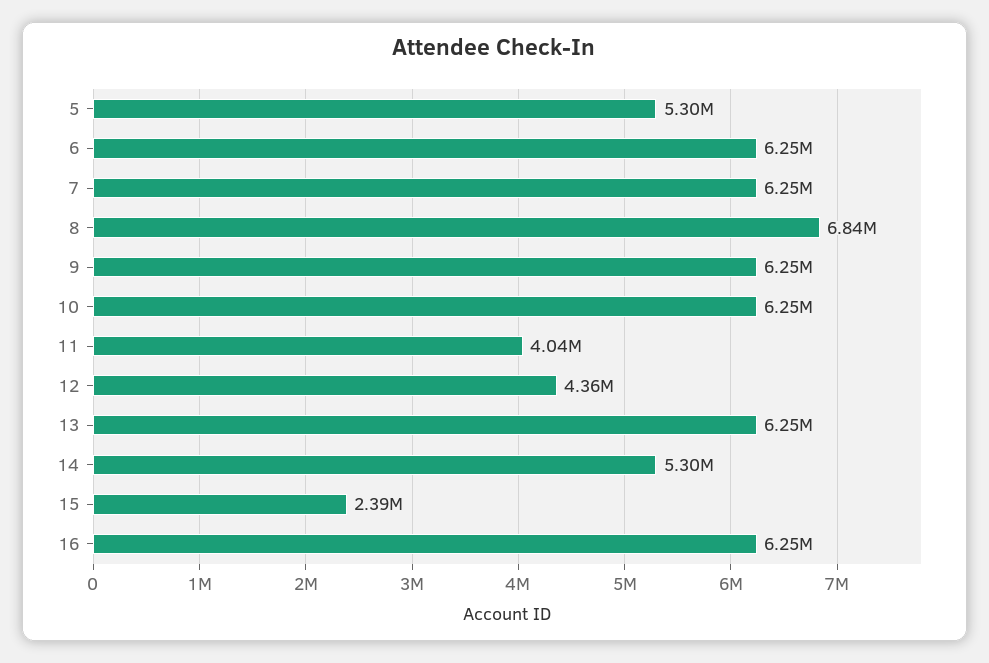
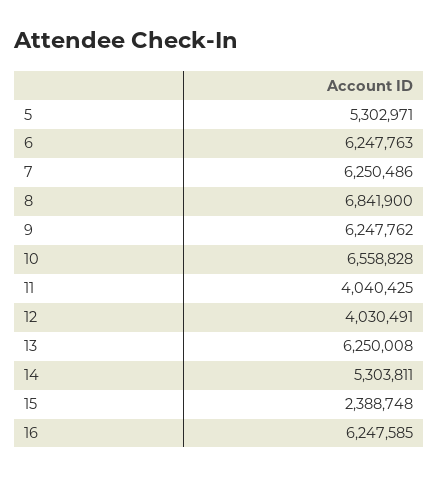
  {
    "5": 5302971,
    "6": 6247763,
    "7": 6250486,
    "8": 6841900,
    "9": 6247762,
-   "10": 6250000,
+   "10": 6558828,
    "11": 4040425,
-   "12": 4360000,
+   "12": 4030491,
    "13": 6250008,
    "14": 5303811,
    "15": 2388748,
    "16": 6247585
  }

